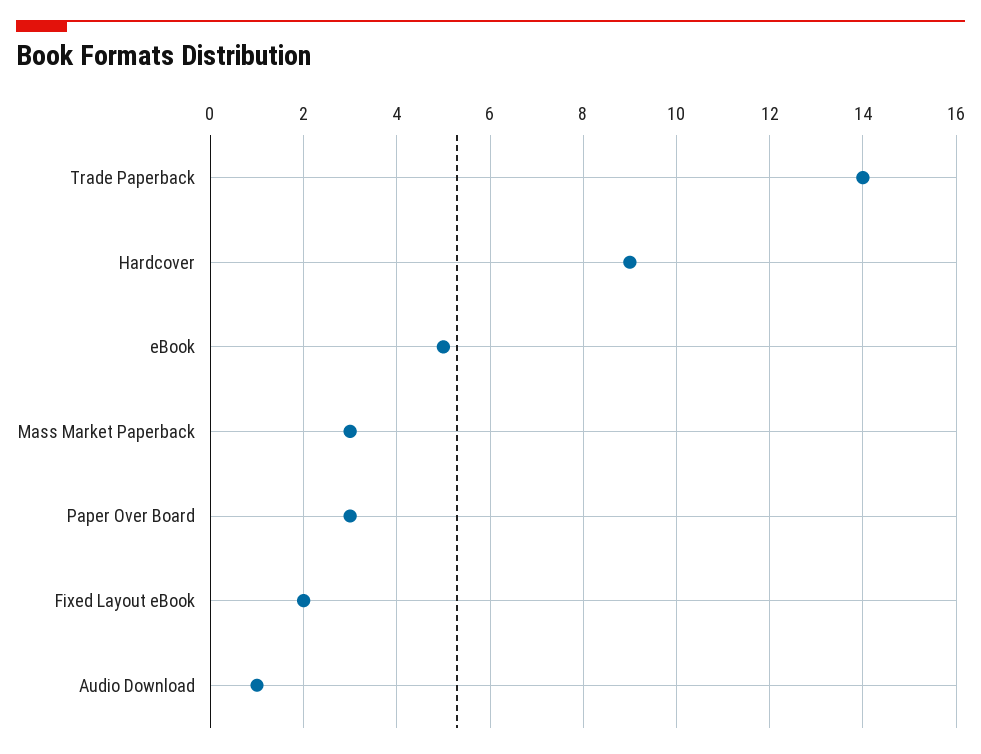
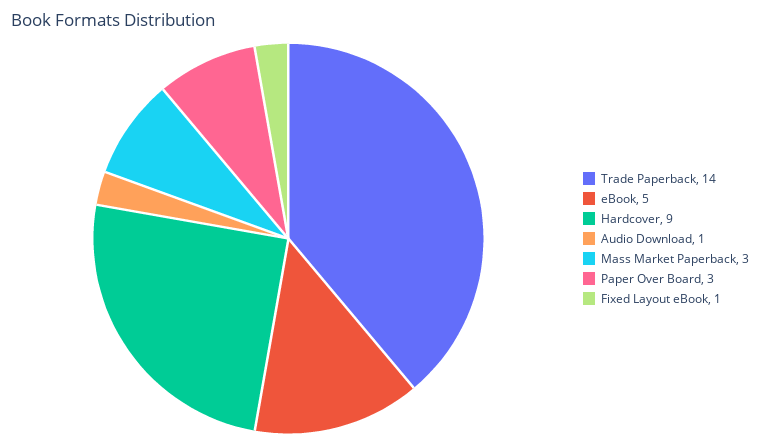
  {
    "Trade Paperback": 14,
    "Hardcover": 9,
    "eBook": 5,
    "Mass Market Paperback": 3,
    "Paper Over Board": 3,
-   "Fixed Layout eBook": 2,
+   "Fixed Layout eBook": 1,
    "Audio Download": 1
  }

